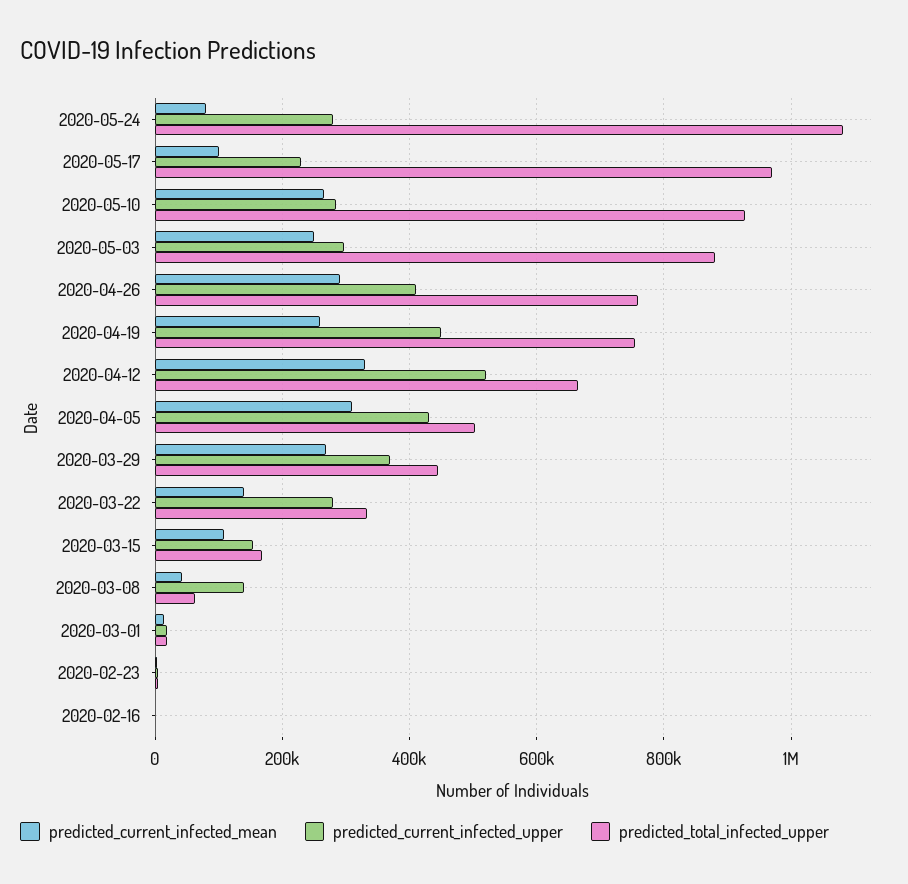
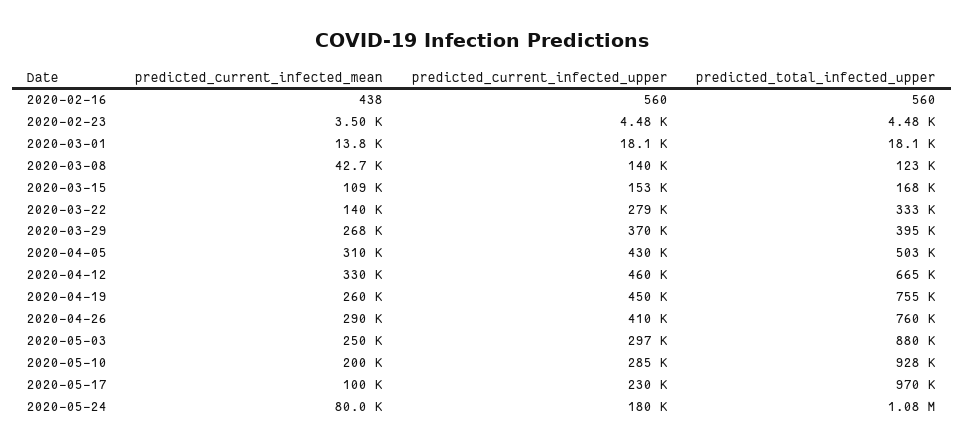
  {
    "predicted_current_infected_mean": {
      "2020-05-24": 80000,
      "2020-05-17": 100000,
-     "2020-05-10": 260000,
+     "2020-05-10": 200000,
      "2020-05-03": 250000,
      "2020-04-26": 290000,
      "2020-04-19": 260000,
      "2020-04-12": 330000,
      "2020-04-05": 310000,
      "2020-03-29": 268000,
      "2020-03-22": 140000,
      "2020-03-15": 109000,
      "2020-03-08": 42700,
      "2020-03-01": 13800,
      "2020-02-23": 3500,
      "2020-02-16": 438
    },
    "predicted_current_infected_upper": {
-     "2020-05-24": 280000,
+     "2020-05-24": 180000,
      "2020-05-17": 230000,
      "2020-05-10": 285000,
      "2020-05-03": 297000,
      "2020-04-26": 410000,
      "2020-04-19": 450000,
-     "2020-04-12": 520000,
+     "2020-04-12": 460000,
      "2020-04-05": 430000,
      "2020-03-29": 370000,
      "2020-03-22": 279000,
      "2020-03-15": 153000,
      "2020-03-08": 140000,
      "2020-03-01": 18100,
      "2020-02-23": 4480,
      "2020-02-16": 560
    },
    "predicted_total_infected_upper": {
      "2020-05-24": 1080000,
      "2020-05-17": 970000,
      "2020-05-10": 928000,
      "2020-05-03": 880000,
      "2020-04-26": 760000,
      "2020-04-19": 755000,
      "2020-04-12": 665000,
      "2020-04-05": 503000,
-     "2020-03-29": 440000,
+     "2020-03-29": 395000,
      "2020-03-22": 333000,
      "2020-03-15": 168000,
-     "2020-03-08": 60000,
+     "2020-03-08": 123000,
      "2020-03-01": 18100,
      "2020-02-23": 4480,
      "2020-02-16": 560
    }
  }

